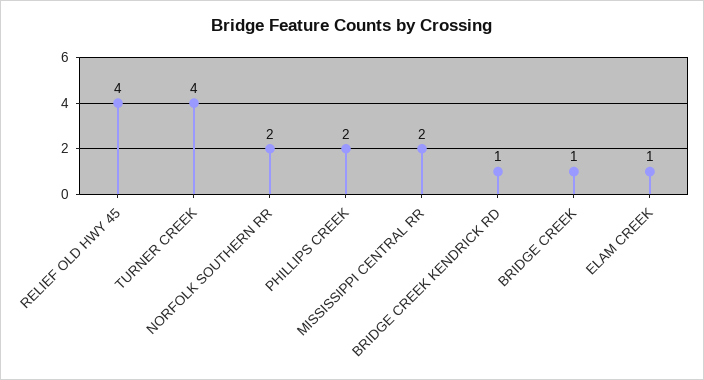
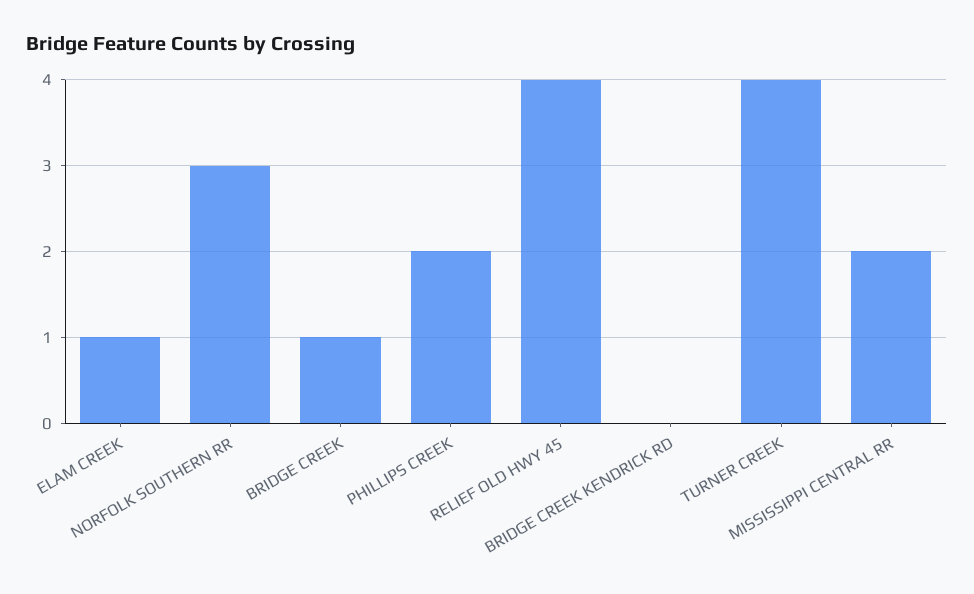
  {
    "RELIEF OLD HWY 45": 4,
    "TURNER CREEK": 4,
-   "NORFOLK SOUTHERN RR": 2,
+   "NORFOLK SOUTHERN RR": 3,
    "PHILLIPS CREEK": 2,
    "MISSISSIPPI CENTRAL RR": 2,
-   "BRIDGE CREEK KENDRICK RD": 1,
+   "BRIDGE CREEK KENDRICK RD": 0,
    "BRIDGE CREEK": 1,
    "ELAM CREEK": 1
  }

